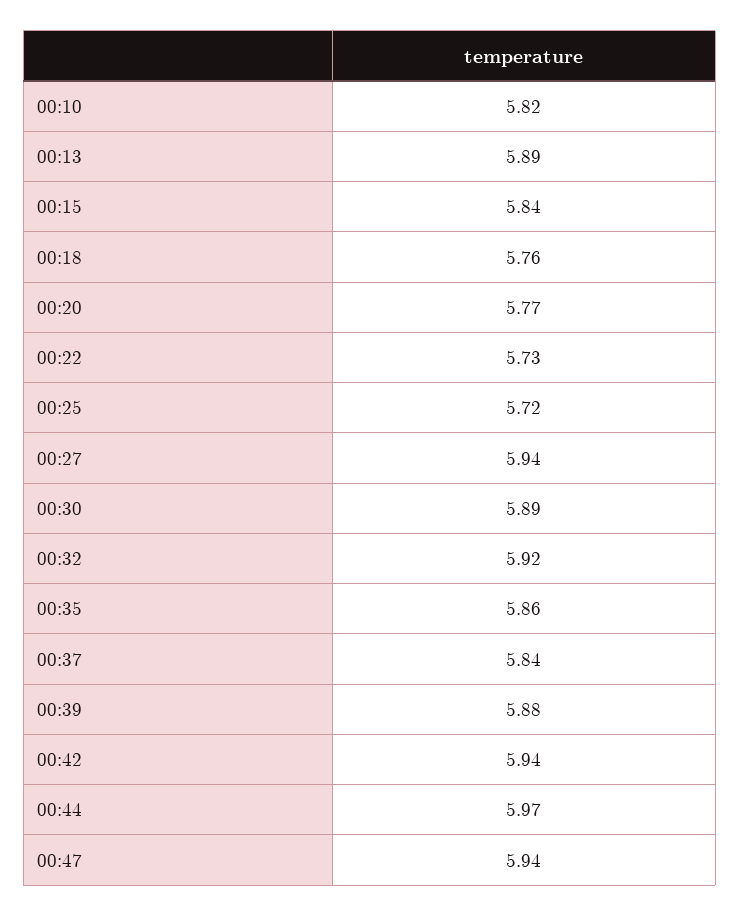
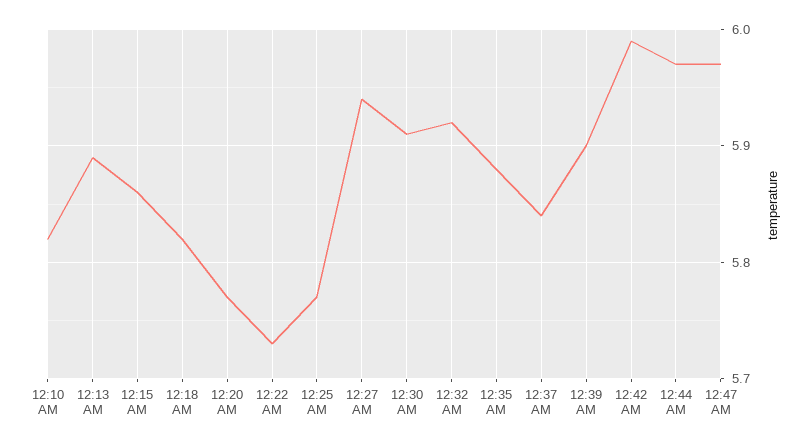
  {
    "00:10": 5.82,
    "00:13": 5.89,
-   "00:15": 5.84,
+   "00:15": 5.86,
-   "00:18": 5.76,
+   "00:18": 5.82,
    "00:20": 5.77,
    "00:22": 5.73,
-   "00:25": 5.72,
+   "00:25": 5.77,
    "00:27": 5.94,
-   "00:30": 5.89,
+   "00:30": 5.91,
    "00:32": 5.92,
-   "00:35": 5.86,
+   "00:35": 5.88,
    "00:37": 5.84,
-   "00:39": 5.88,
+   "00:39": 5.9,
-   "00:42": 5.94,
+   "00:42": 5.99,
    "00:44": 5.97,
-   "00:47": 5.94
+   "00:47": 5.97
  }

